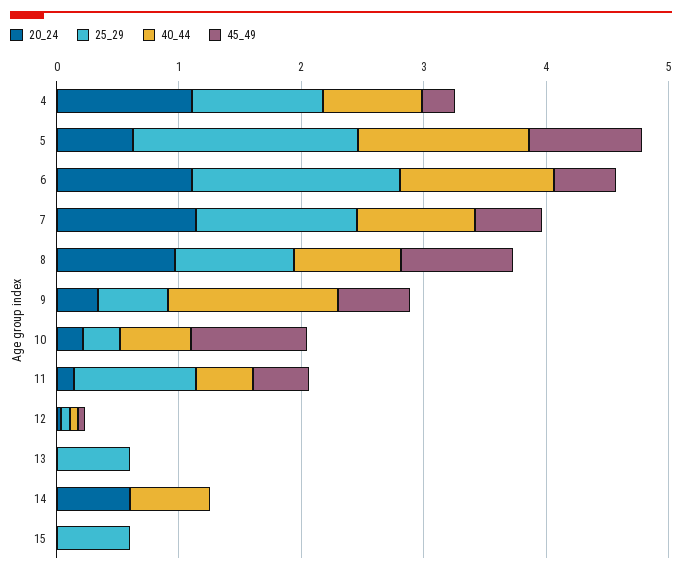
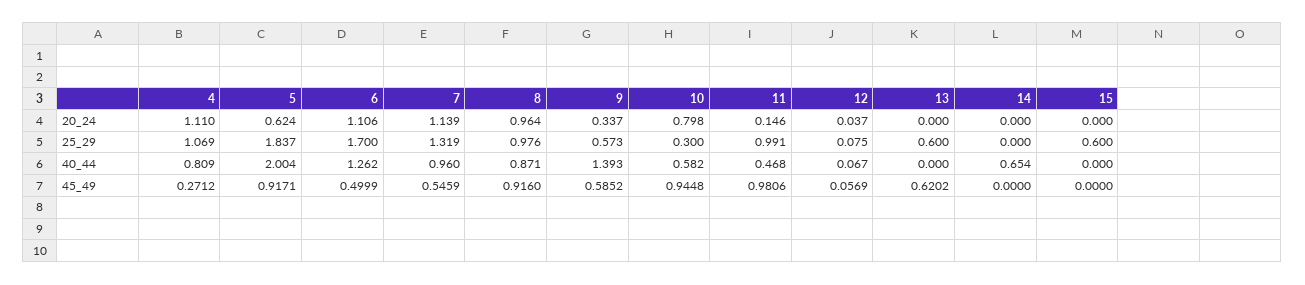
  {
    "20_24": {
      "4": 1.11,
      "5": 0.624,
      "6": 1.106,
      "7": 1.139,
      "8": 0.964,
      "9": 0.337,
-     "10": 0.2,
+     "10": 0.798,
      "11": 0.146,
      "12": 0.037,
      "13": 0,
-     "14": 0.6,
+     "14": 0,
      "15": 0
    },
    "25_29": {
      "4": 1.069,
      "5": 1.837,
      "6": 1.7,
      "7": 1.319,
      "8": 0.976,
      "9": 0.573,
      "10": 0.3,
      "11": 0.991,
      "12": 0.075,
      "13": 0.6,
      "14": 0,
      "15": 0.6
    },
    "40_44": {
      "4": 0.809,
-     "5": 1.4,
+     "5": 2.004,
      "6": 1.262,
      "7": 0.96,
      "8": 0.871,
      "9": 1.393,
      "10": 0.582,
      "11": 0.468,
      "12": 0.067,
      "13": 0,
      "14": 0.654,
      "15": 0
    },
    "45_49": {
      "4": 0.2712,
      "5": 0.9171,
      "6": 0.4999,
      "7": 0.5459,
      "8": 0.916,
      "9": 0.5852,
      "10": 0.9448,
-     "11": 0.4,
+     "11": 0.9806,
      "12": 0.0569,
-     "13": 0,
+     "13": 0.6202,
      "14": 0,
      "15": 0
    }
  }

